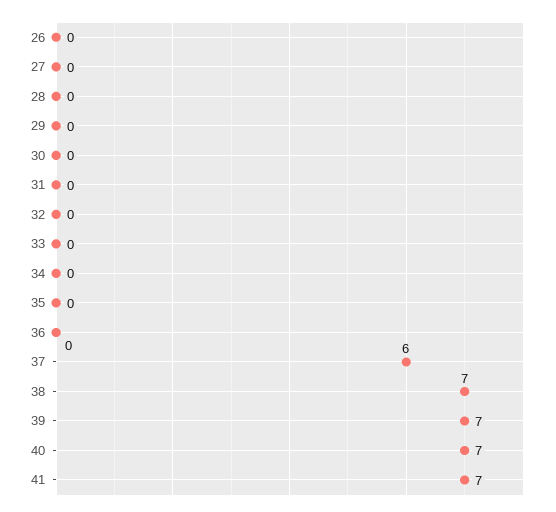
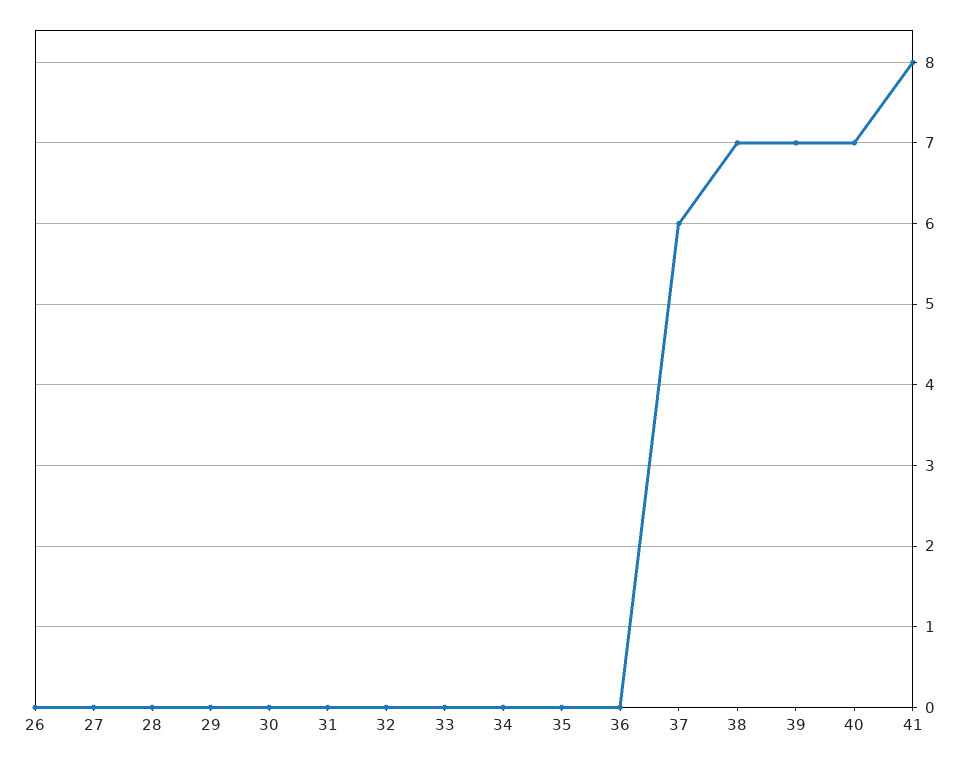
  {
    "26": 0,
    "27": 0,
    "28": 0,
    "29": 0,
    "30": 0,
    "31": 0,
    "32": 0,
    "33": 0,
    "34": 0,
    "35": 0,
    "36": 0,
    "37": 6,
    "38": 7,
    "39": 7,
    "40": 7,
-   "41": 7
+   "41": 8
  }

